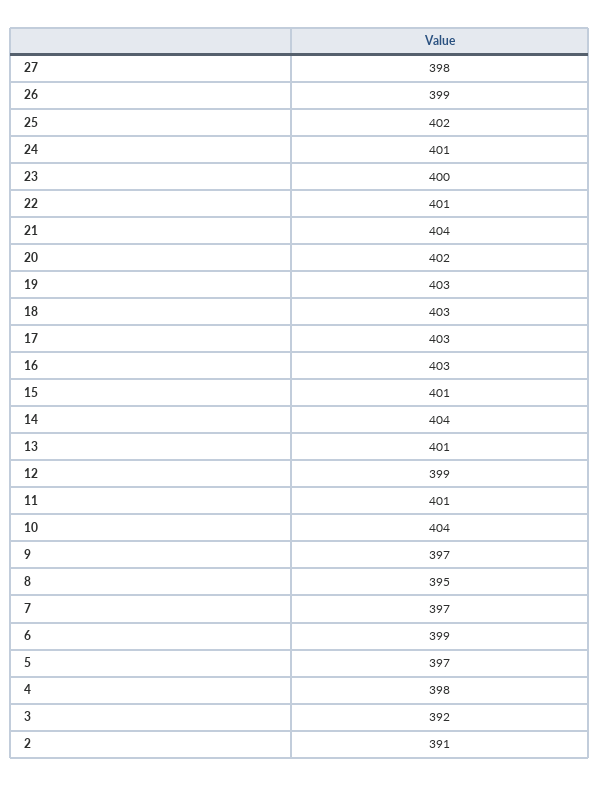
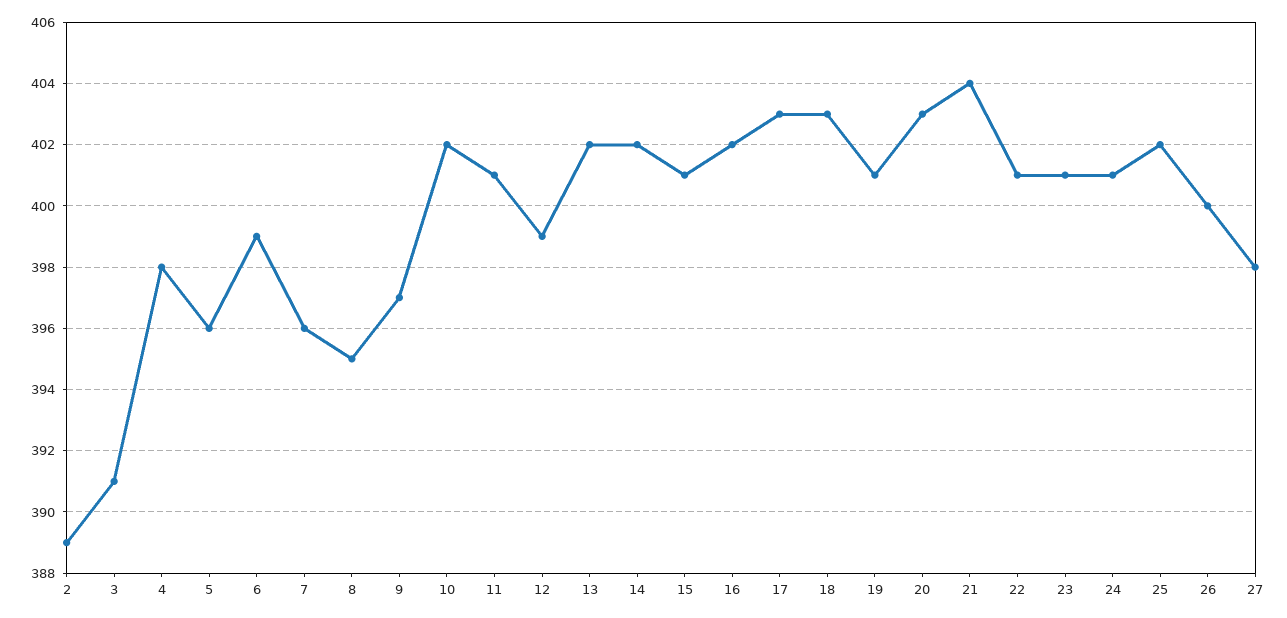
  {
    "27": 398,
-   "26": 399,
+   "26": 400,
    "25": 402,
    "24": 401,
-   "23": 400,
+   "23": 401,
    "22": 401,
    "21": 404,
-   "20": 402,
+   "20": 403,
-   "19": 403,
+   "19": 401,
    "18": 403,
    "17": 403,
-   "16": 403,
+   "16": 402,
    "15": 401,
-   "14": 404,
+   "14": 402,
-   "13": 401,
+   "13": 402,
    "12": 399,
    "11": 401,
-   "10": 404,
+   "10": 402,
    "9": 397,
    "8": 395,
-   "7": 397,
+   "7": 396,
    "6": 399,
-   "5": 397,
+   "5": 396,
    "4": 398,
-   "3": 392,
+   "3": 391,
-   "2": 391
+   "2": 389
  }

